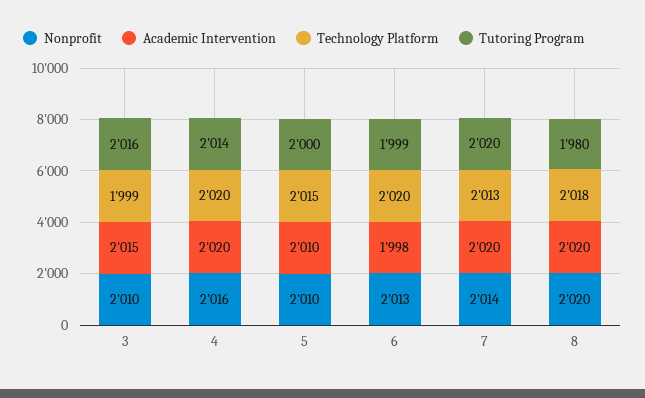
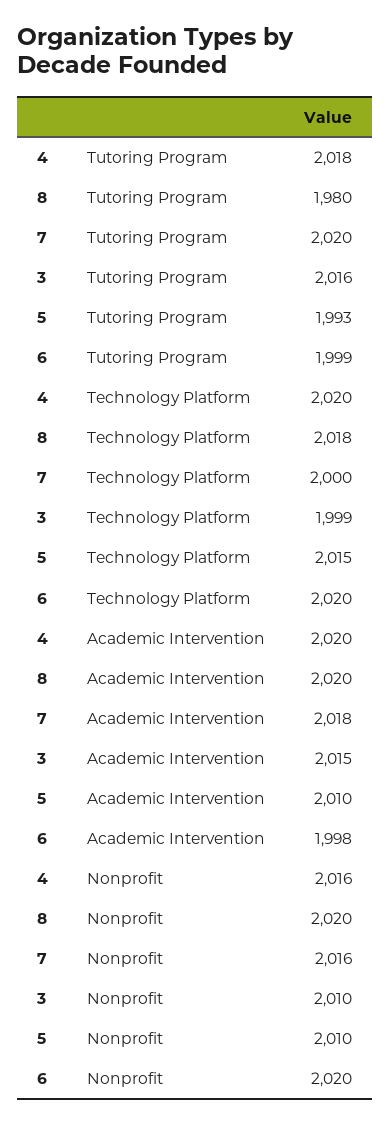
  {
    "Nonprofit": {
      "3": 2010,
      "4": 2016,
      "5": 2010,
-     "6": 2013,
+     "6": 2020,
-     "7": 2014,
+     "7": 2016,
      "8": 2020
    },
    "Academic Intervention": {
      "3": 2015,
      "4": 2020,
      "5": 2010,
      "6": 1998,
-     "7": 2020,
+     "7": 2018,
      "8": 2020
    },
    "Technology Platform": {
      "3": 1999,
      "4": 2020,
      "5": 2015,
      "6": 2020,
-     "7": 2013,
+     "7": 2000,
      "8": 2018
    },
    "Tutoring Program": {
      "3": 2016,
-     "4": 2014,
+     "4": 2018,
-     "5": 2000,
+     "5": 1993,
      "6": 1999,
      "7": 2020,
      "8": 1980
    }
  }

